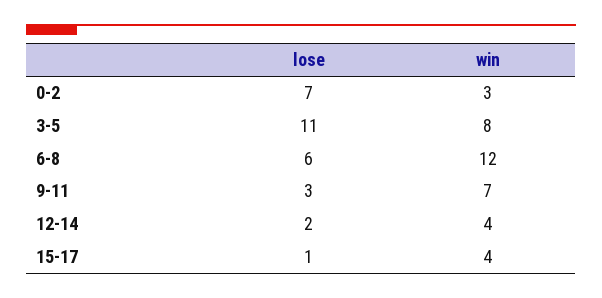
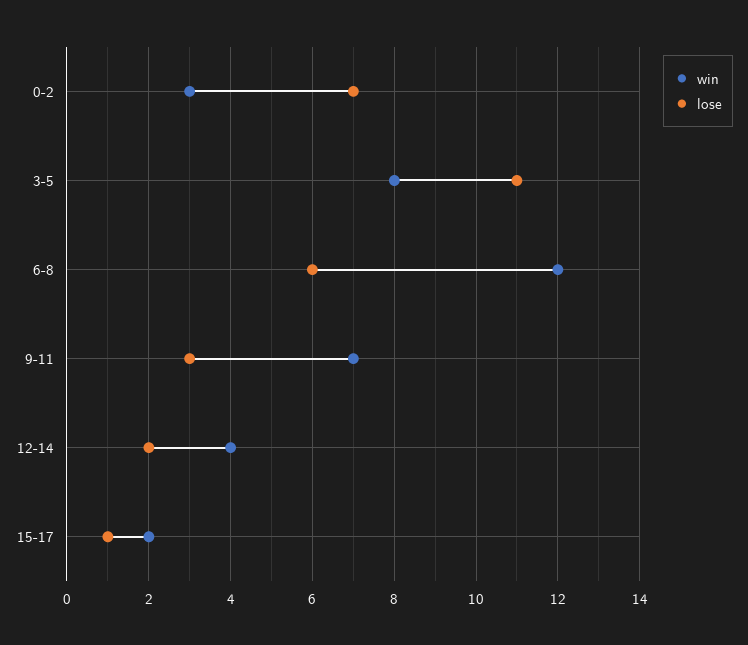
  {
    "lose": {
      "0-2": 7,
      "3-5": 11,
      "6-8": 6,
      "9-11": 3,
      "12-14": 2,
      "15-17": 1
    },
    "win": {
      "0-2": 3,
      "3-5": 8,
      "6-8": 12,
      "9-11": 7,
      "12-14": 4,
-     "15-17": 4
+     "15-17": 2
    }
  }

